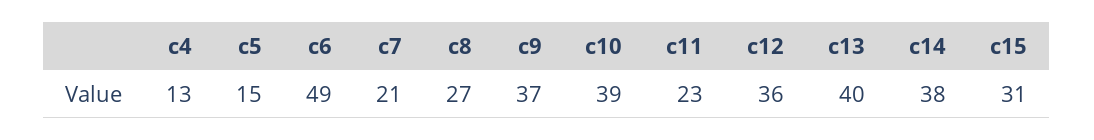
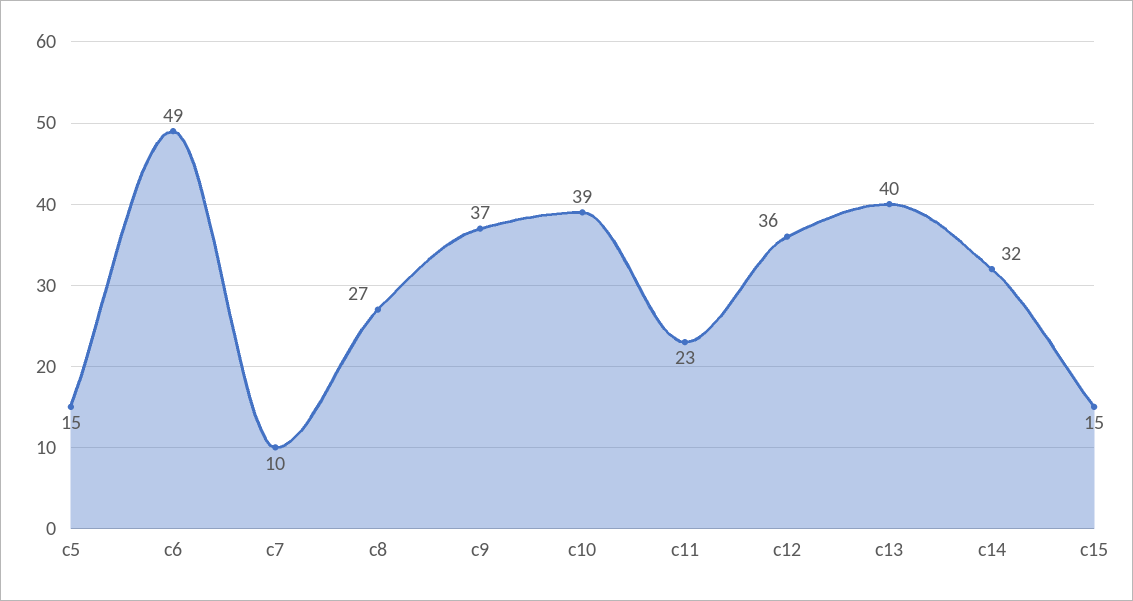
  {
-   "c4": 13,
    "c5": 15,
    "c6": 49,
-   "c7": 21,
+   "c7": 10,
    "c8": 27,
    "c9": 37,
    "c10": 39,
    "c11": 23,
    "c12": 36,
    "c13": 40,
-   "c14": 38,
+   "c14": 32,
-   "c15": 31
+   "c15": 15
  }

